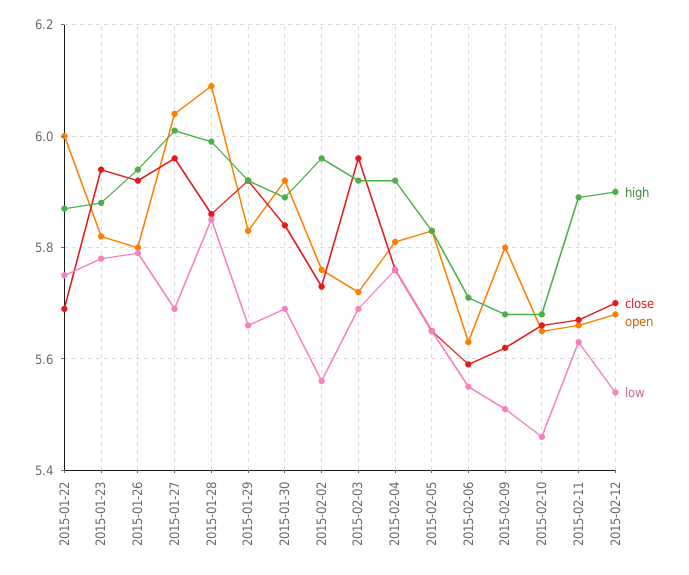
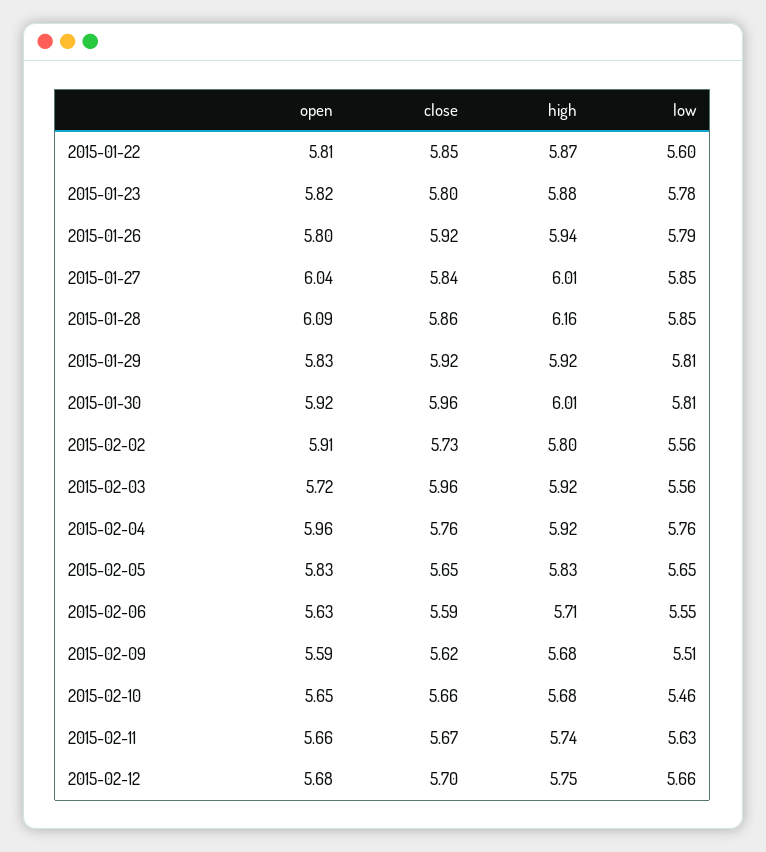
  {
    "high": {
      "2015-01-22": 5.87,
      "2015-01-23": 5.88,
      "2015-01-26": 5.94,
      "2015-01-27": 6.01,
-     "2015-01-28": 6,
+     "2015-01-28": 6.16,
      "2015-01-29": 5.92,
-     "2015-01-30": 5.9,
+     "2015-01-30": 6.01,
-     "2015-02-02": 5.95,
+     "2015-02-02": 5.8,
      "2015-02-03": 5.92,
      "2015-02-04": 5.92,
      "2015-02-05": 5.83,
      "2015-02-06": 5.71,
      "2015-02-09": 5.68,
      "2015-02-10": 5.68,
-     "2015-02-11": 5.9,
+     "2015-02-11": 5.74,
-     "2015-02-12": 5.9
+     "2015-02-12": 5.75
    },
    "close": {
-     "2015-01-22": 5.7,
+     "2015-01-22": 5.85,
-     "2015-01-23": 5.95,
+     "2015-01-23": 5.8,
      "2015-01-26": 5.92,
-     "2015-01-27": 5.95,
+     "2015-01-27": 5.84,
      "2015-01-28": 5.86,
      "2015-01-29": 5.92,
-     "2015-01-30": 5.85,
+     "2015-01-30": 5.96,
      "2015-02-02": 5.73,
      "2015-02-03": 5.96,
      "2015-02-04": 5.76,
      "2015-02-05": 5.65,
      "2015-02-06": 5.59,
      "2015-02-09": 5.62,
      "2015-02-10": 5.66,
      "2015-02-11": 5.67,
      "2015-02-12": 5.7
    },
    "open": {
-     "2015-01-22": 6,
+     "2015-01-22": 5.81,
      "2015-01-23": 5.82,
      "2015-01-26": 5.8,
      "2015-01-27": 6.04,
      "2015-01-28": 6.09,
      "2015-01-29": 5.83,
      "2015-01-30": 5.92,
-     "2015-02-02": 5.75,
+     "2015-02-02": 5.91,
      "2015-02-03": 5.72,
-     "2015-02-04": 5.8,
+     "2015-02-04": 5.96,
      "2015-02-05": 5.83,
      "2015-02-06": 5.63,
-     "2015-02-09": 5.8,
+     "2015-02-09": 5.59,
      "2015-02-10": 5.65,
      "2015-02-11": 5.66,
      "2015-02-12": 5.68
    },
    "low": {
-     "2015-01-22": 5.75,
+     "2015-01-22": 5.6,
      "2015-01-23": 5.78,
      "2015-01-26": 5.79,
-     "2015-01-27": 5.7,
+     "2015-01-27": 5.85,
      "2015-01-28": 5.85,
-     "2015-01-29": 5.65,
+     "2015-01-29": 5.81,
-     "2015-01-30": 5.7,
+     "2015-01-30": 5.81,
      "2015-02-02": 5.56,
-     "2015-02-03": 5.7,
+     "2015-02-03": 5.56,
      "2015-02-04": 5.76,
      "2015-02-05": 5.65,
      "2015-02-06": 5.55,
      "2015-02-09": 5.51,
      "2015-02-10": 5.46,
      "2015-02-11": 5.63,
-     "2015-02-12": 5.55
+     "2015-02-12": 5.66
    }
  }

